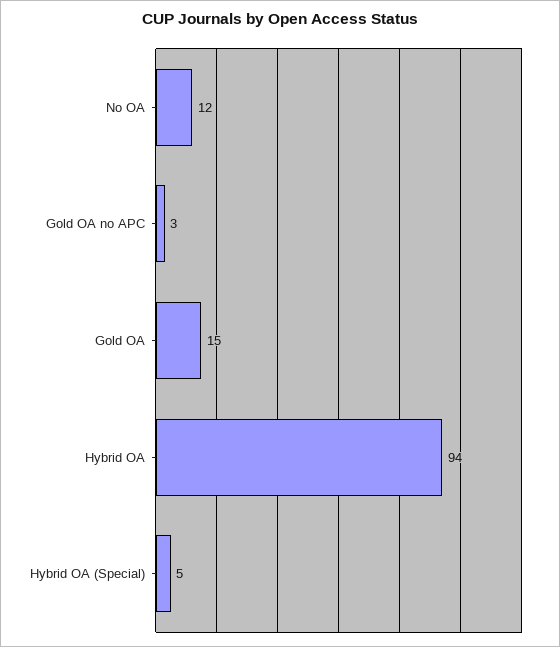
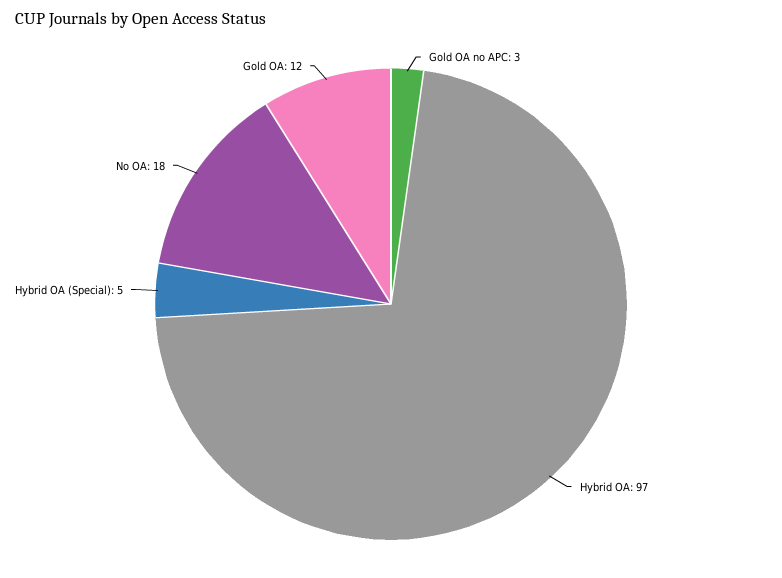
  {
-   "No OA": 12,
+   "No OA": 18,
    "Gold OA no APC": 3,
-   "Gold OA": 15,
+   "Gold OA": 12,
-   "Hybrid OA": 94,
+   "Hybrid OA": 97,
    "Hybrid OA (Special)": 5
  }

